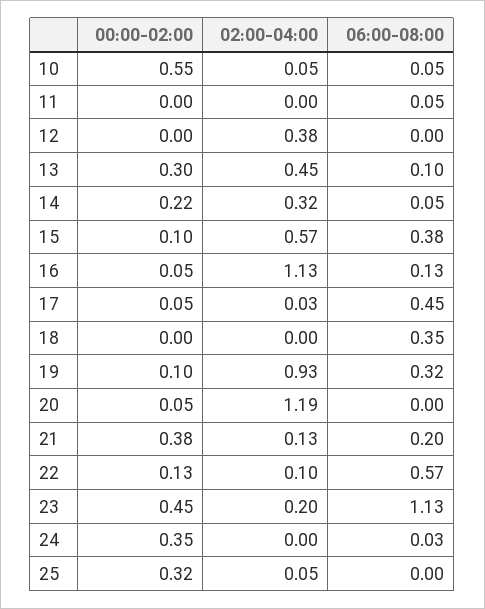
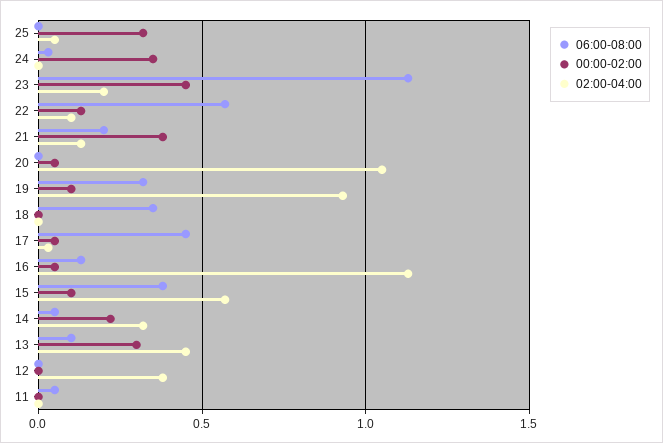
  {
    "00:00-02:00": {
-     "10": 0.55,
      "11": 0,
      "12": 0,
      "13": 0.3,
      "14": 0.22,
      "15": 0.1,
      "16": 0.05,
      "17": 0.05,
      "18": 0,
      "19": 0.1,
      "20": 0.05,
      "21": 0.38,
      "22": 0.13,
      "23": 0.45,
      "24": 0.35,
      "25": 0.32
    },
    "02:00-04:00": {
-     "10": 0.05,
      "11": 0,
      "12": 0.38,
      "13": 0.45,
      "14": 0.32,
      "15": 0.57,
      "16": 1.13,
      "17": 0.03,
      "18": 0,
      "19": 0.93,
-     "20": 1.19,
+     "20": 1.05,
      "21": 0.13,
      "22": 0.1,
      "23": 0.2,
      "24": 0,
      "25": 0.05
    },
    "06:00-08:00": {
-     "10": 0.05,
      "11": 0.05,
      "12": 0,
      "13": 0.1,
      "14": 0.05,
      "15": 0.38,
      "16": 0.13,
      "17": 0.45,
      "18": 0.35,
      "19": 0.32,
      "20": 0,
      "21": 0.2,
      "22": 0.57,
      "23": 1.13,
      "24": 0.03,
      "25": 0
    }
  }

